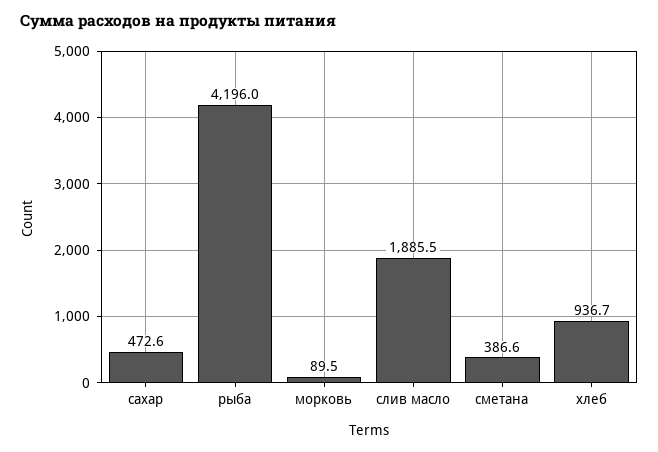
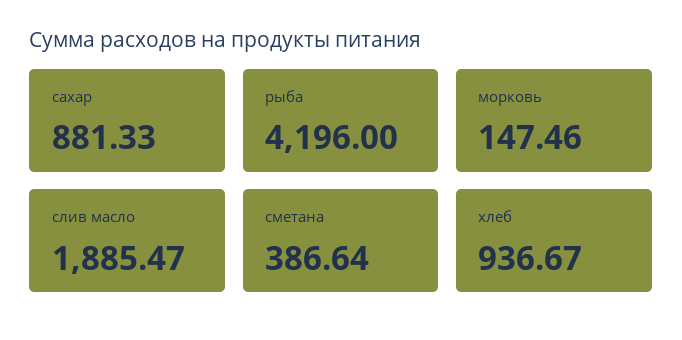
  {
-   "сахар": 472.6,
+   "сахар": 881.33,
    "рыба": 4196,
-   "морковь": 89.5,
+   "морковь": 147.46,
    "слив масло": 1885.47,
    "сметана": 386.64,
    "хлеб": 936.67
  }

